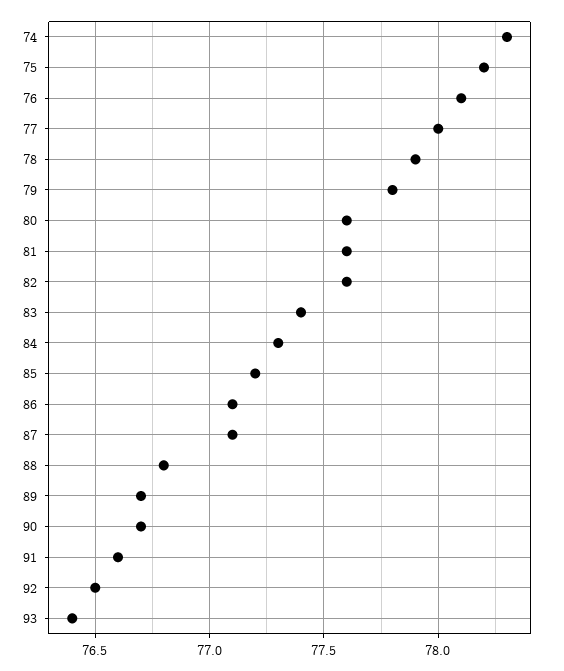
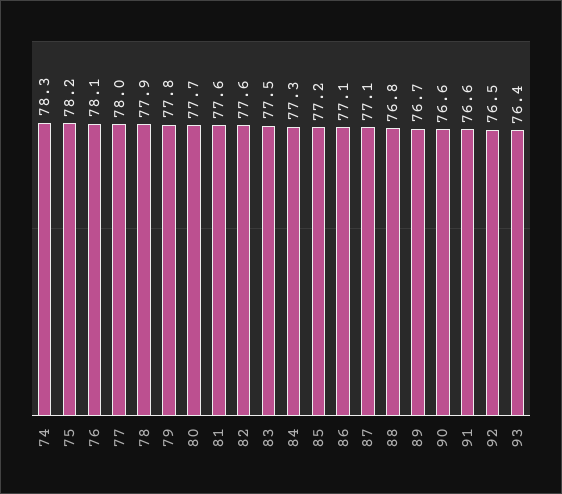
  {
    "74": 78.3,
    "75": 78.2,
    "76": 78.1,
    "77": 78,
    "78": 77.9,
    "79": 77.8,
-   "80": 77.6,
+   "80": 77.7,
    "81": 77.6,
    "82": 77.6,
-   "83": 77.4,
+   "83": 77.5,
    "84": 77.3,
    "85": 77.2,
    "86": 77.1,
    "87": 77.1,
    "88": 76.8,
    "89": 76.7,
-   "90": 76.7,
+   "90": 76.6,
    "91": 76.6,
    "92": 76.5,
    "93": 76.4
  }

